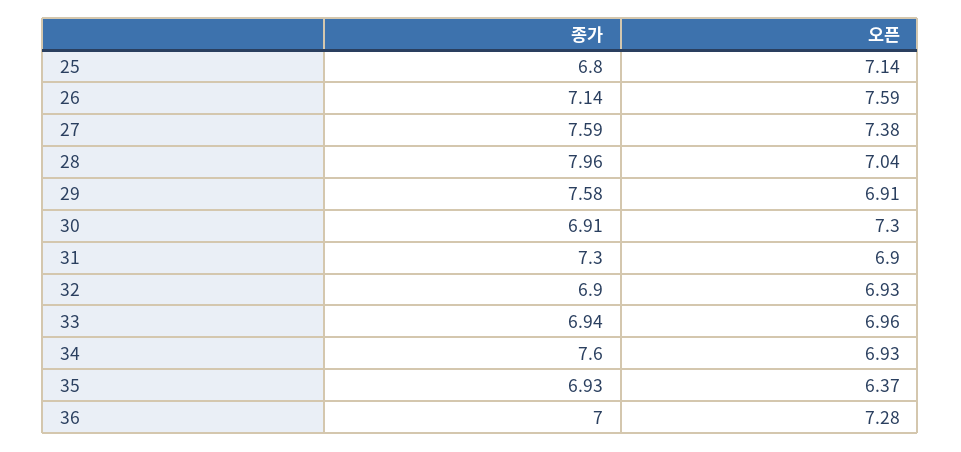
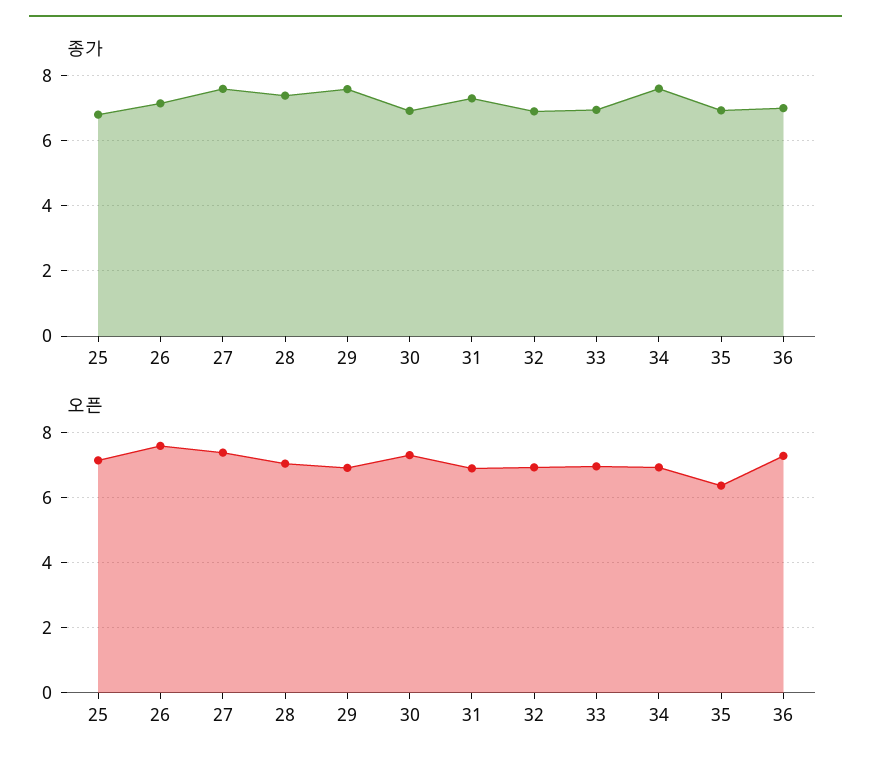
  {
    "종가": {
      "25": 6.8,
      "26": 7.14,
      "27": 7.59,
-     "28": 7.96,
+     "28": 7.4,
      "29": 7.58,
      "30": 6.91,
      "31": 7.3,
      "32": 6.9,
      "33": 6.94,
      "34": 7.6,
      "35": 6.93,
      "36": 7
    },
    "오픈": {
      "25": 7.14,
      "26": 7.59,
      "27": 7.38,
      "28": 7.04,
      "29": 6.91,
      "30": 7.3,
      "31": 6.9,
      "32": 6.93,
      "33": 6.96,
      "34": 6.93,
      "35": 6.37,
      "36": 7.28
    }
  }

